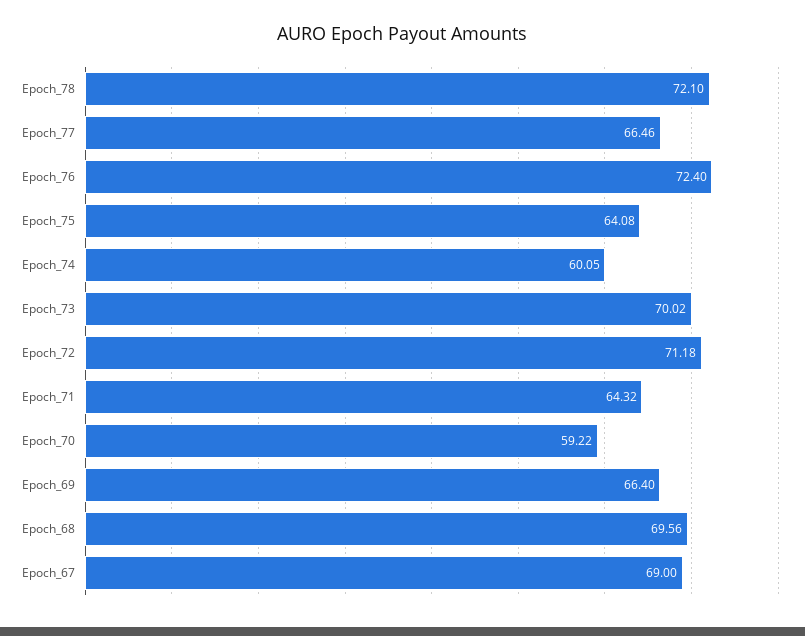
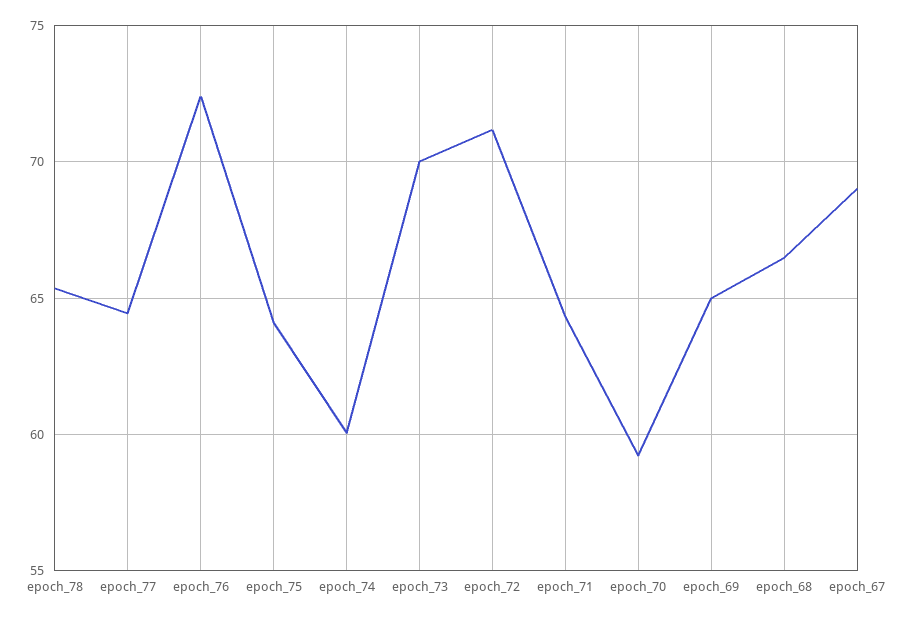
  {
-   "Epoch_78": 72.1,
+   "Epoch_78": 65.5,
-   "Epoch_77": 66.46,
+   "Epoch_77": 64.5,
    "Epoch_76": 72.4,
    "Epoch_75": 64.08,
    "Epoch_74": 60.05,
    "Epoch_73": 70.02,
    "Epoch_72": 71.18,
    "Epoch_71": 64.32,
    "Epoch_70": 59.22,
-   "Epoch_69": 66.4,
+   "Epoch_69": 65,
-   "Epoch_68": 69.56,
+   "Epoch_68": 66.5,
    "Epoch_67": 69
  }

